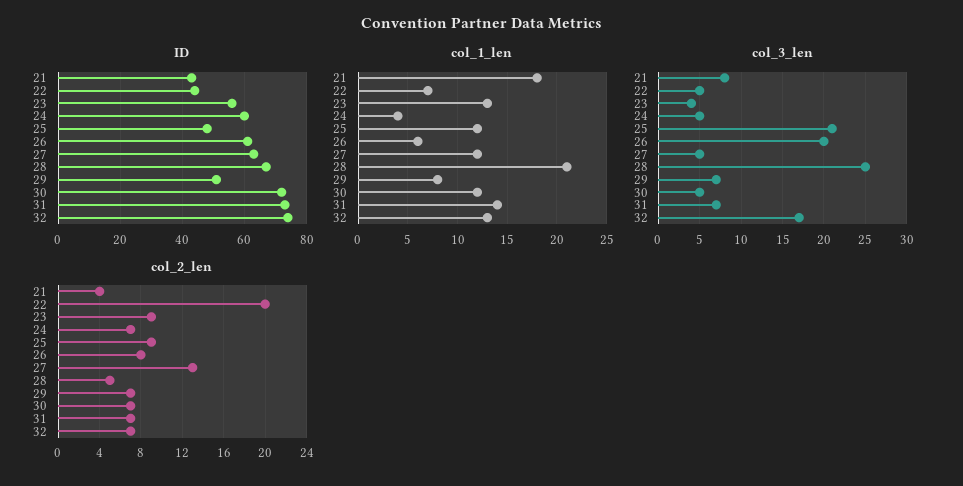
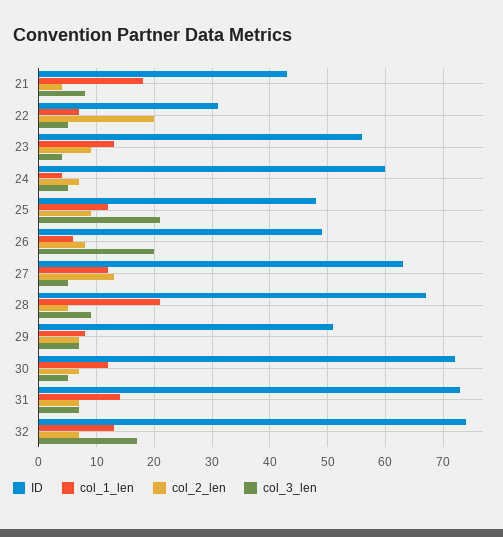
  {
    "ID": {
      "21": 45,
-     "22": 45,
+     "22": 30,
      "23": 55,
      "24": 60,
      "25": 50,
-     "26": 60,
+     "26": 50,
      "27": 65,
      "28": 65,
      "29": 50,
      "30": 70,
      "31": 75,
      "32": 75
    },
    "col_1_len": {
      "21": 18,
      "22": 7,
      "23": 13,
      "24": 4,
      "25": 12,
      "26": 6,
      "27": 12,
      "28": 21,
      "29": 8,
      "30": 12,
      "31": 14,
      "32": 13
    },
    "col_3_len": {
      "21": 8,
      "22": 5,
      "23": 4,
      "24": 5,
      "25": 21,
      "26": 20,
      "27": 5,
-     "28": 25,
+     "28": 10,
      "29": 7,
      "30": 5,
      "31": 7,
      "32": 17
    },
    "col_2_len": {
      "21": 4,
      "22": 20,
      "23": 9,
      "24": 7,
      "25": 9,
      "26": 8,
      "27": 13,
      "28": 5,
      "29": 7,
      "30": 7,
      "31": 7,
      "32": 7
    }
  }

